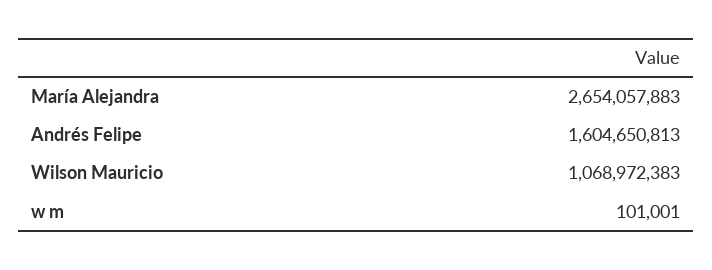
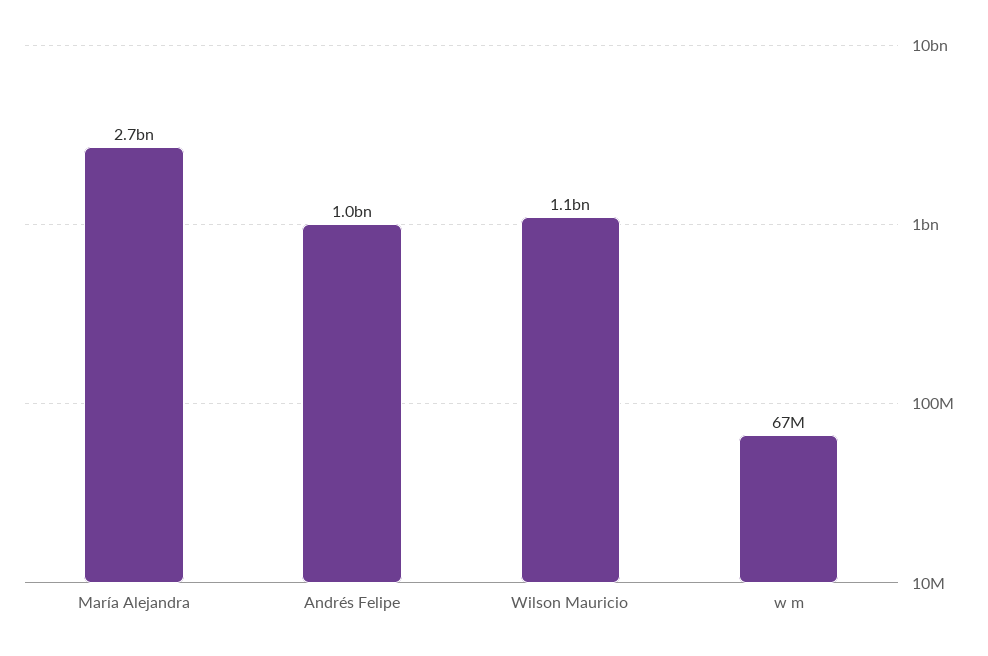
  {
    "María Alejandra": 2654057883,
-   "Andrés Felipe": 1604650813,
+   "Andrés Felipe": 1000000000,
    "Wilson Mauricio": 1068972383,
-   "w m": 101001
+   "w m": 67000000
  }

